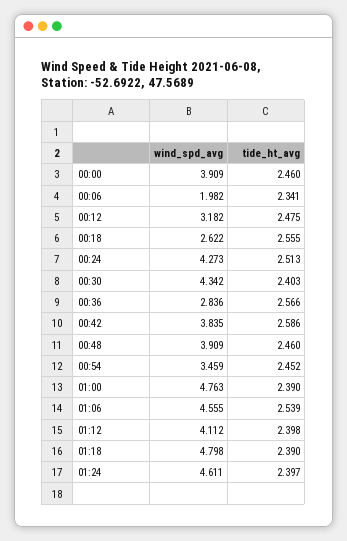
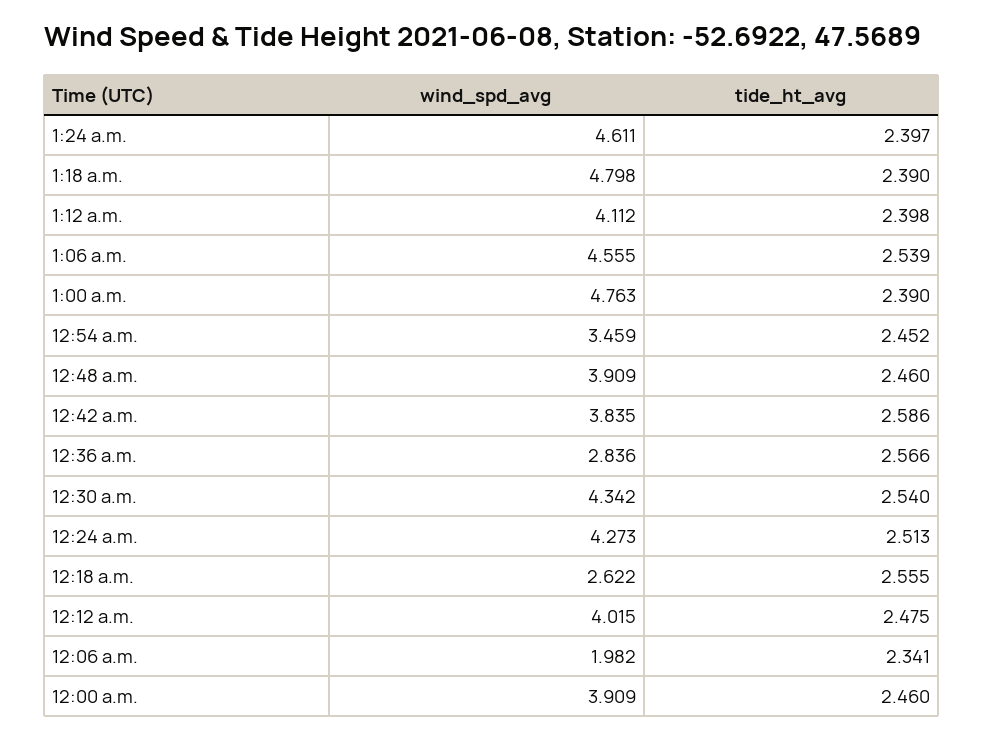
  {
    "wind_spd_avg": {
      "00:00": 3.909,
      "00:06": 1.982,
-     "00:12": 3.182,
+     "00:12": 4.015,
      "00:18": 2.622,
      "00:24": 4.273,
      "00:30": 4.342,
      "00:36": 2.836,
      "00:42": 3.835,
      "00:48": 3.909,
      "00:54": 3.459,
      "01:00": 4.763,
      "01:06": 4.555,
      "01:12": 4.112,
      "01:18": 4.798,
      "01:24": 4.611
    },
    "tide_ht_avg": {
      "00:00": 2.46,
      "00:06": 2.341,
      "00:12": 2.475,
      "00:18": 2.555,
      "00:24": 2.513,
-     "00:30": 2.403,
+     "00:30": 2.54,
      "00:36": 2.566,
      "00:42": 2.586,
      "00:48": 2.46,
      "00:54": 2.452,
      "01:00": 2.39,
      "01:06": 2.539,
      "01:12": 2.398,
      "01:18": 2.39,
      "01:24": 2.397
    }
  }

